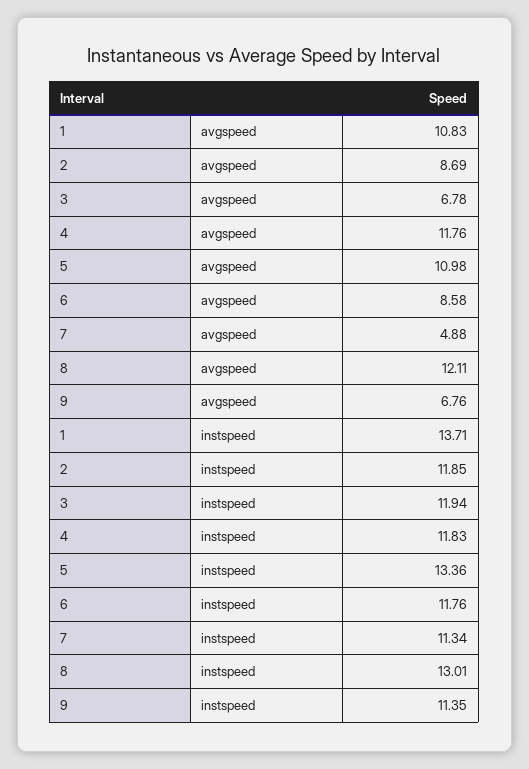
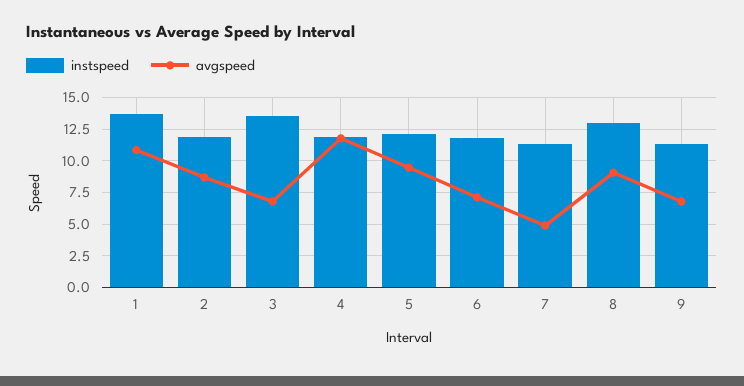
  {
    "avgspeed": {
      "1": 10.83,
      "2": 8.69,
      "3": 6.78,
      "4": 11.76,
-     "5": 10.98,
+     "5": 9.5,
-     "6": 8.58,
+     "6": 7,
      "7": 4.88,
-     "8": 12.11,
+     "8": 9,
      "9": 6.76
    },
    "instspeed": {
      "1": 13.71,
      "2": 11.85,
-     "3": 11.94,
+     "3": 13.5,
      "4": 11.83,
-     "5": 13.36,
+     "5": 12,
      "6": 11.76,
      "7": 11.34,
      "8": 13.01,
      "9": 11.35
    }
  }

